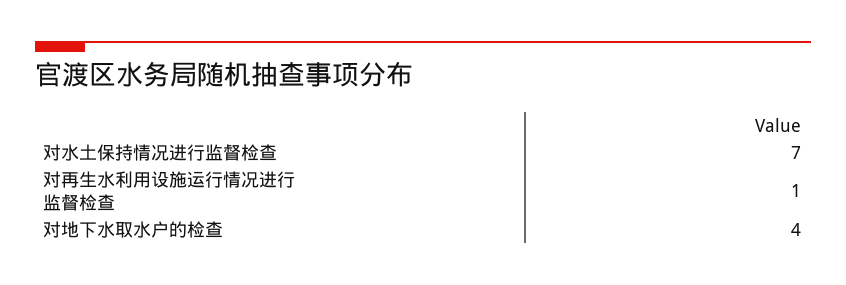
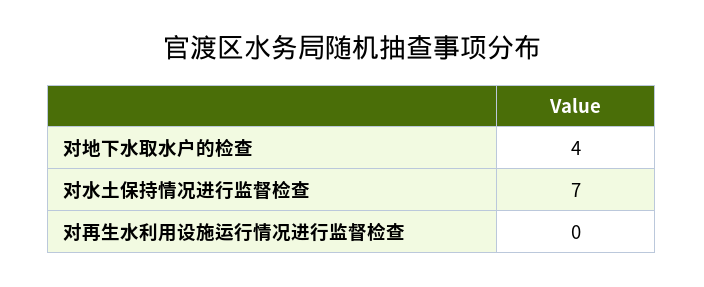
  {
    "对水土保持情况进行监督检查": 7,
-   "对再生水利用设施运行情况进行监督检查": 1,
+   "对再生水利用设施运行情况进行监督检查": 0,
    "对地下水取水户的检查": 4
  }

